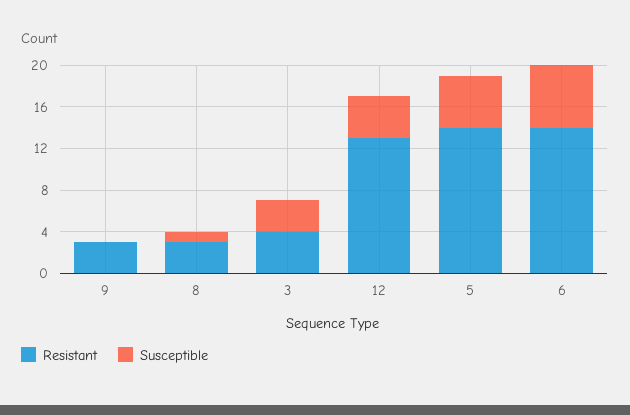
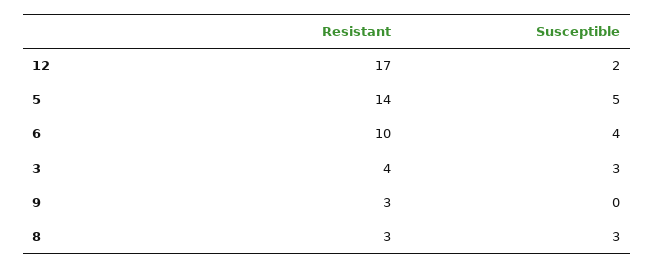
  {
    "Resistant": {
      "9": 3,
      "8": 3,
      "3": 4,
-     "12": 13,
+     "12": 17,
      "5": 14,
-     "6": 14
+     "6": 10
    },
    "Susceptible": {
      "9": 0,
-     "8": 1,
+     "8": 3,
      "3": 3,
-     "12": 4,
+     "12": 2,
      "5": 5,
-     "6": 6
+     "6": 4
    }
  }

